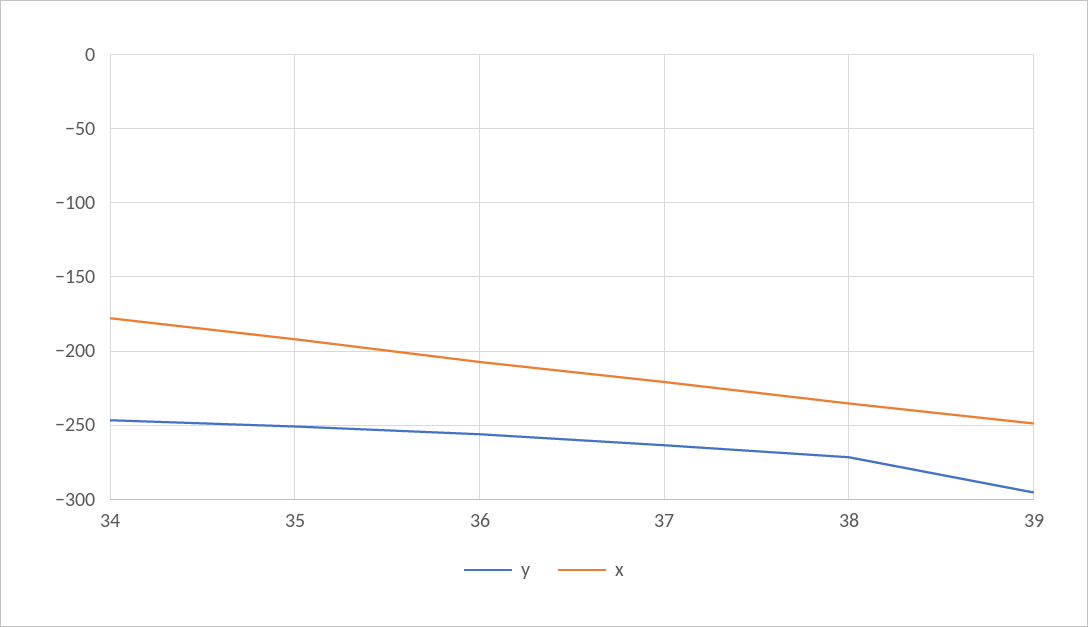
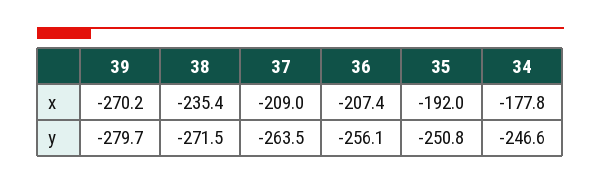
  {
    "y": {
      "34": -246.6,
      "35": -250.8,
      "36": -256.1,
      "37": -263.5,
      "38": -271.5,
-     "39": -295
+     "39": -279.7
    },
    "x": {
      "34": -177.8,
      "35": -192,
      "36": -207.4,
-     "37": -220,
+     "37": -209,
      "38": -235.4,
-     "39": -250
+     "39": -270.2
    }
  }

